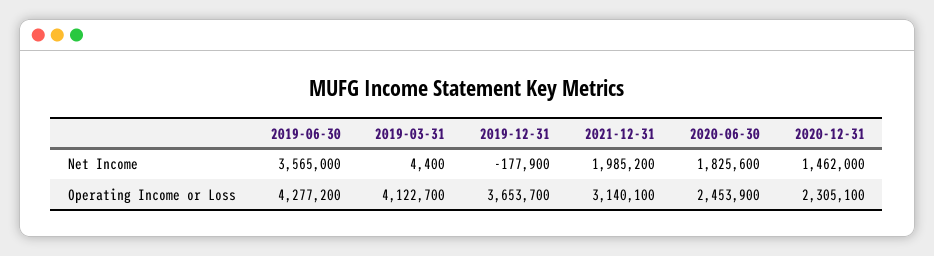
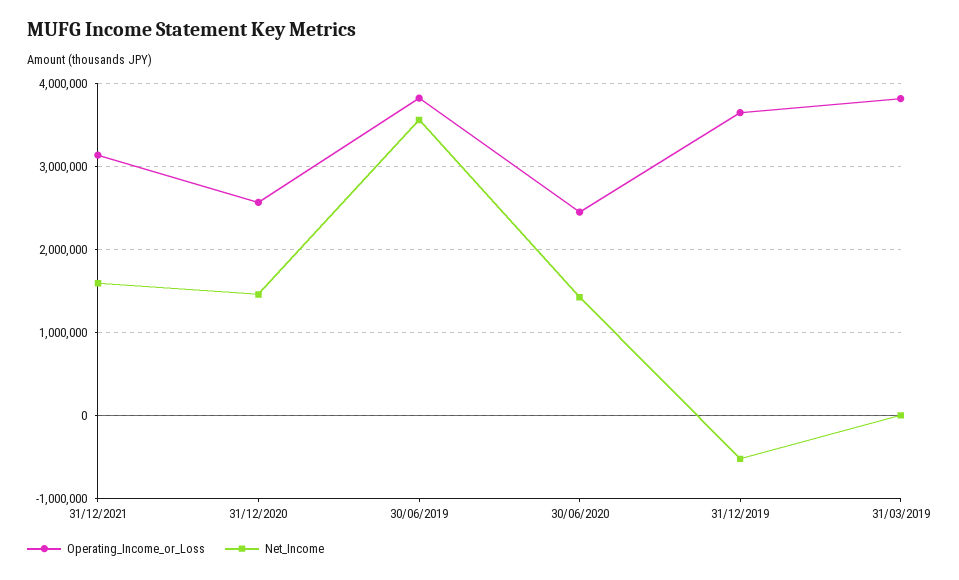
  {
    "Net Income": {
      "2019-06-30": 3565000,
      "2019-03-31": 4400,
-     "2019-12-31": -177900,
+     "2019-12-31": -500000,
-     "2021-12-31": 1985200,
+     "2021-12-31": 1600000,
-     "2020-06-30": 1825600,
+     "2020-06-30": 1400000,
      "2020-12-31": 1462000
    },
    "Operating Income or Loss": {
-     "2019-06-30": 4277200,
+     "2019-06-30": 3800000,
-     "2019-03-31": 4122700,
+     "2019-03-31": 3800000,
      "2019-12-31": 3653700,
      "2021-12-31": 3140100,
      "2020-06-30": 2453900,
-     "2020-12-31": 2305100
+     "2020-12-31": 2600000
    }
  }

